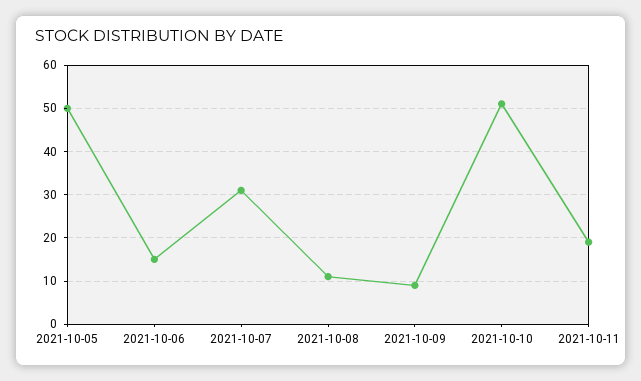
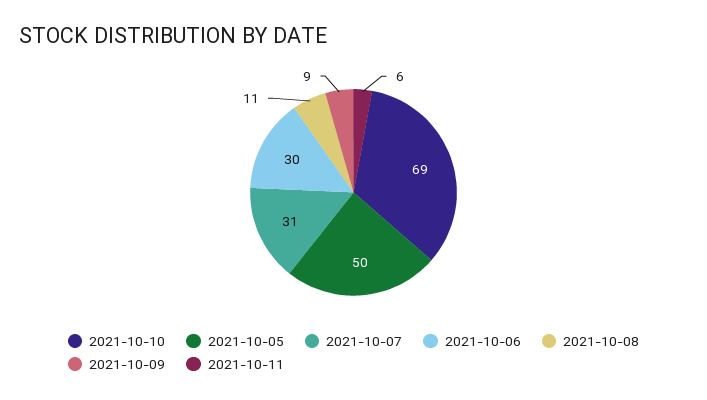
  {
    "2021-10-05": 50,
-   "2021-10-06": 15,
+   "2021-10-06": 30,
    "2021-10-07": 31,
    "2021-10-08": 11,
    "2021-10-09": 9,
-   "2021-10-10": 50,
+   "2021-10-10": 69,
-   "2021-10-11": 20
+   "2021-10-11": 6
  }

